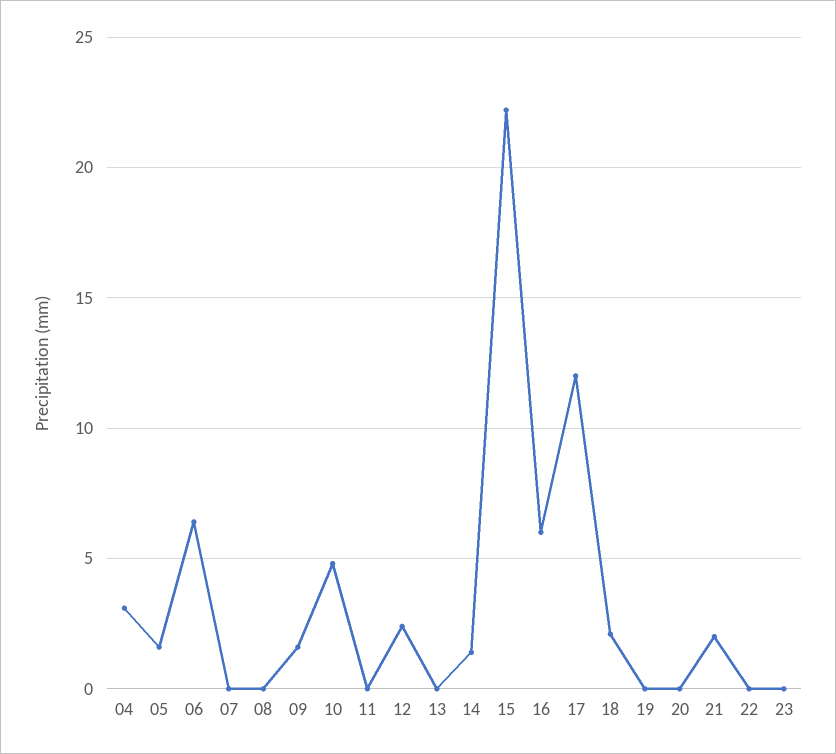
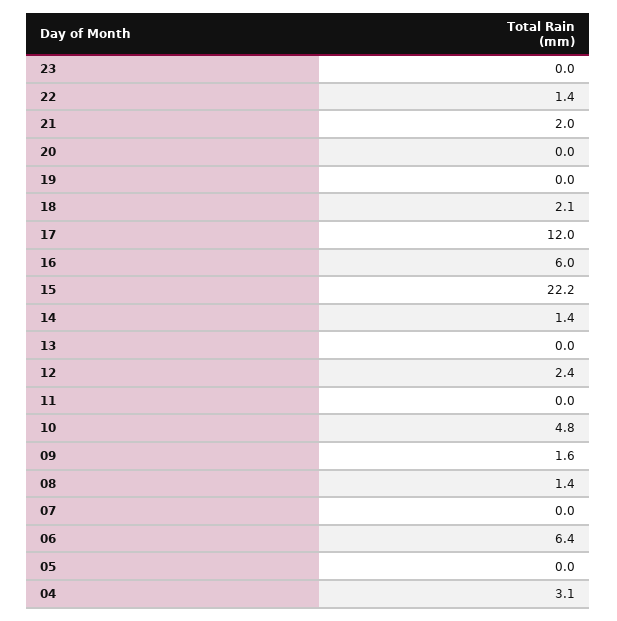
  {
    "04": 3.1,
-   "05": 1.5,
+   "05": 0,
    "06": 6.4,
    "07": 0,
-   "08": 0,
+   "08": 1.4,
    "09": 1.6,
    "10": 4.8,
    "11": 0,
    "12": 2.4,
    "13": 0,
    "14": 1.4,
    "15": 22.2,
    "16": 6,
    "17": 12,
    "18": 2.1,
    "19": 0,
    "20": 0,
    "21": 2,
-   "22": 0,
+   "22": 1.4,
    "23": 0
  }

